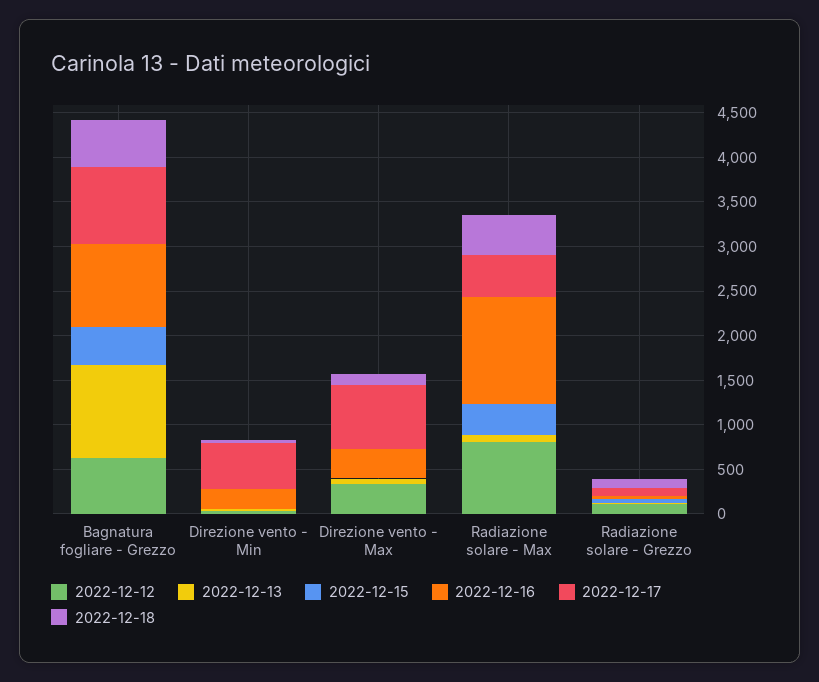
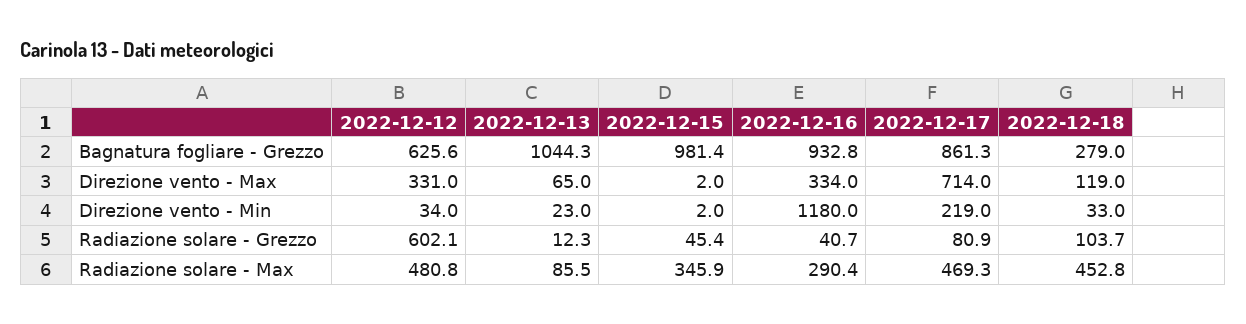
  {
    "2022-12-12": {
      "Bagnatura fogliare - Grezzo": 625.6,
      "Direzione vento - Min": 34,
      "Direzione vento - Max": 331,
-     "Radiazione solare - Max": 800,
+     "Radiazione solare - Max": 480.8,
-     "Radiazione solare - Grezzo": 100
+     "Radiazione solare - Grezzo": 602.1
    },
    "2022-12-13": {
      "Bagnatura fogliare - Grezzo": 1044.3,
      "Direzione vento - Min": 23,
      "Direzione vento - Max": 65,
      "Radiazione solare - Max": 85.5,
      "Radiazione solare - Grezzo": 12.3
    },
    "2022-12-15": {
-     "Bagnatura fogliare - Grezzo": 400,
+     "Bagnatura fogliare - Grezzo": 981.4,
      "Direzione vento - Min": 2,
      "Direzione vento - Max": 2,
      "Radiazione solare - Max": 345.9,
      "Radiazione solare - Grezzo": 45.4
    },
    "2022-12-16": {
      "Bagnatura fogliare - Grezzo": 932.8,
-     "Direzione vento - Min": 200,
+     "Direzione vento - Min": 1180,
      "Direzione vento - Max": 334,
-     "Radiazione solare - Max": 1200,
+     "Radiazione solare - Max": 290.4,
      "Radiazione solare - Grezzo": 40.7
    },
    "2022-12-17": {
      "Bagnatura fogliare - Grezzo": 861.3,
-     "Direzione vento - Min": 500,
+     "Direzione vento - Min": 219,
      "Direzione vento - Max": 714,
      "Radiazione solare - Max": 469.3,
      "Radiazione solare - Grezzo": 80.9
    },
    "2022-12-18": {
-     "Bagnatura fogliare - Grezzo": 500,
+     "Bagnatura fogliare - Grezzo": 279,
      "Direzione vento - Min": 33,
      "Direzione vento - Max": 119,
      "Radiazione solare - Max": 452.8,
      "Radiazione solare - Grezzo": 103.7
    }
  }

